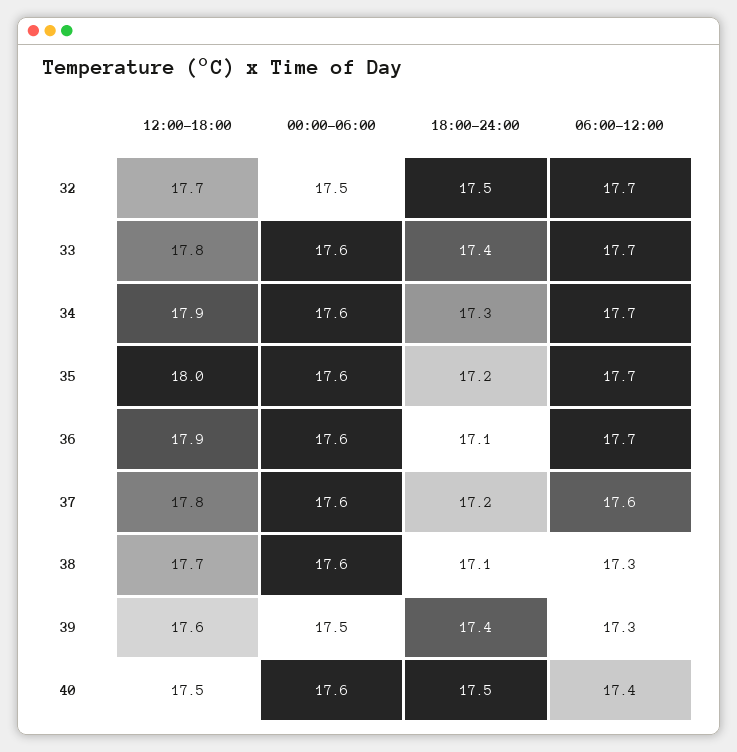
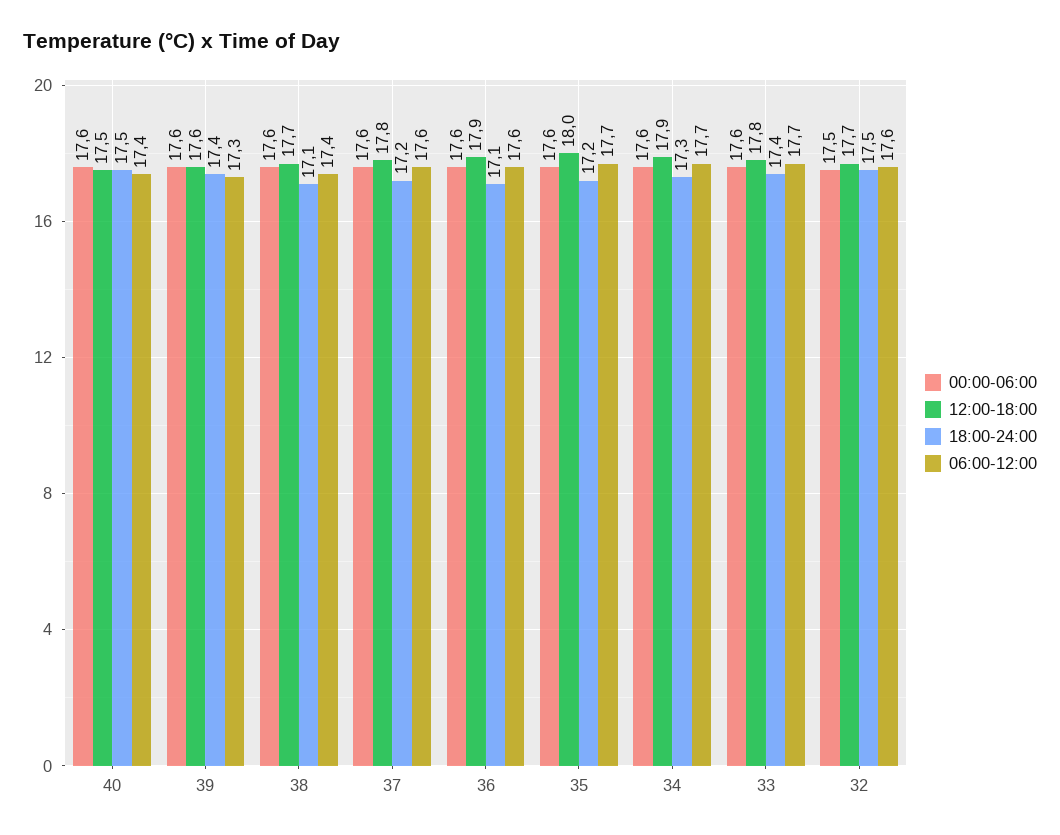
  {
    "12:00-18:00": {
      "32": 17.7,
      "33": 17.8,
      "34": 17.9,
      "35": 18,
      "36": 17.9,
      "37": 17.8,
      "38": 17.7,
      "39": 17.6,
      "40": 17.5
    },
    "00:00-06:00": {
      "32": 17.5,
      "33": 17.6,
      "34": 17.6,
      "35": 17.6,
      "36": 17.6,
      "37": 17.6,
      "38": 17.6,
-     "39": 17.5,
+     "39": 17.6,
      "40": 17.6
    },
    "18:00-24:00": {
      "32": 17.5,
      "33": 17.4,
      "34": 17.3,
      "35": 17.2,
      "36": 17.1,
      "37": 17.2,
      "38": 17.1,
      "39": 17.4,
      "40": 17.5
    },
    "06:00-12:00": {
-     "32": 17.7,
+     "32": 17.6,
      "33": 17.7,
      "34": 17.7,
      "35": 17.7,
-     "36": 17.7,
+     "36": 17.6,
      "37": 17.6,
-     "38": 17.3,
+     "38": 17.4,
      "39": 17.3,
      "40": 17.4
    }
  }

